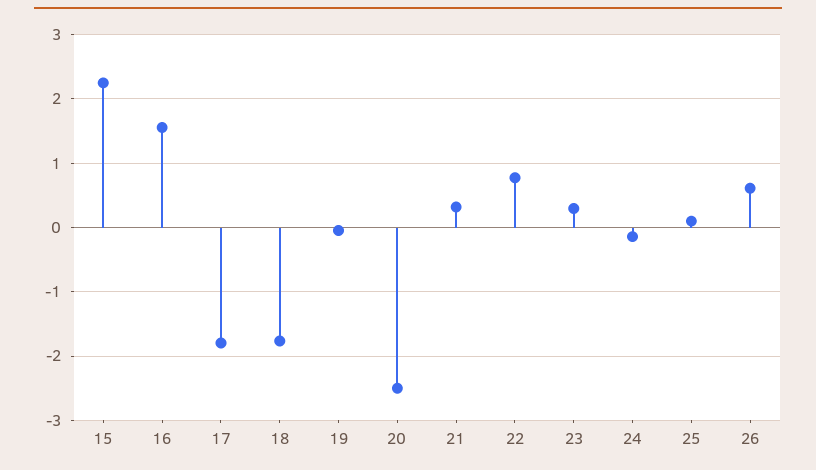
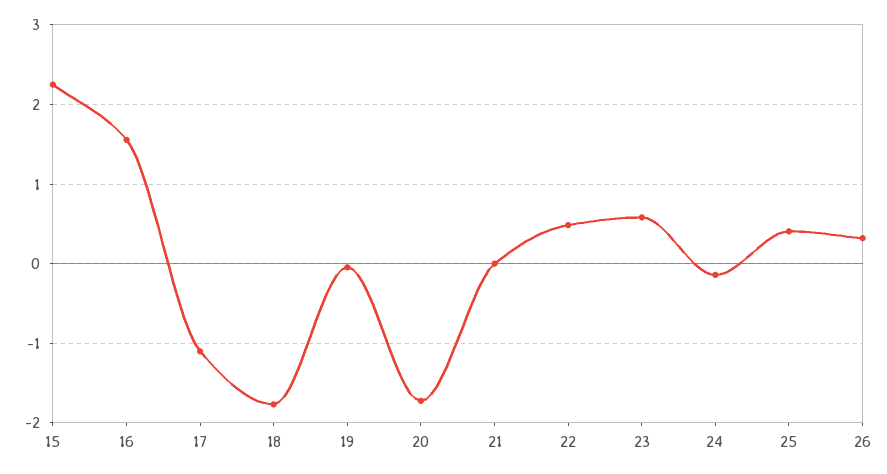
  {
    "15": 2.3,
    "16": 1.6,
-   "17": -1.8,
+   "17": -1.1,
    "18": -1.8,
    "19": 0,
-   "20": -2.5,
+   "20": -1.7,
-   "21": 0.3,
+   "21": 0,
-   "22": 0.8,
+   "22": 0.5,
-   "23": 0.3,
+   "23": 0.6,
    "24": -0.1,
-   "25": 0.1,
+   "25": 0.4,
-   "26": 0.6
+   "26": 0.3
  }

